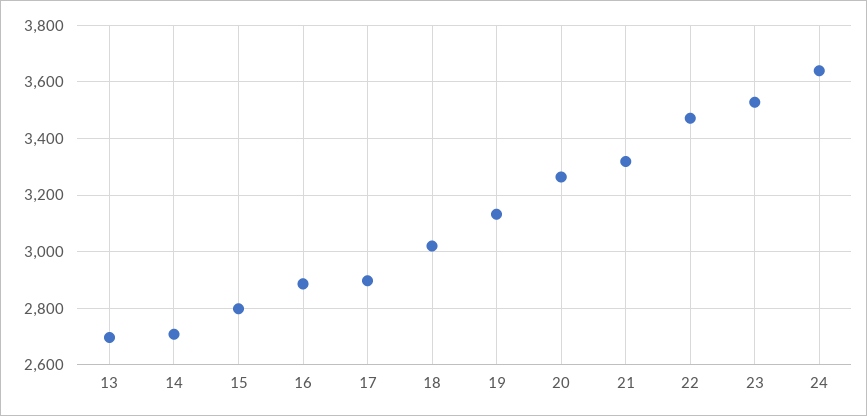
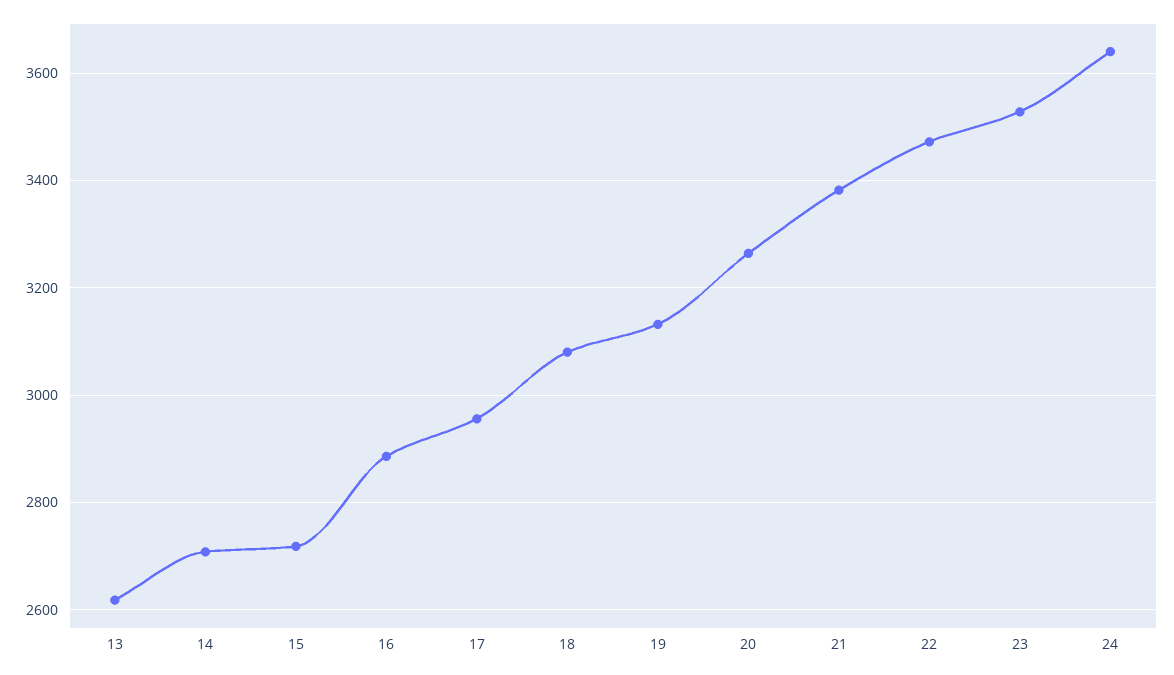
  {
-   "13": 2700,
+   "13": 2620,
    "14": 2700,
-   "15": 2800,
+   "15": 2720,
    "16": 2880,
-   "17": 2900,
+   "17": 2960,
-   "18": 3025,
+   "18": 3080,
    "19": 3140,
    "20": 3260,
-   "21": 3325,
+   "21": 3380,
    "22": 3480,
    "23": 3520,
    "24": 3640
  }

